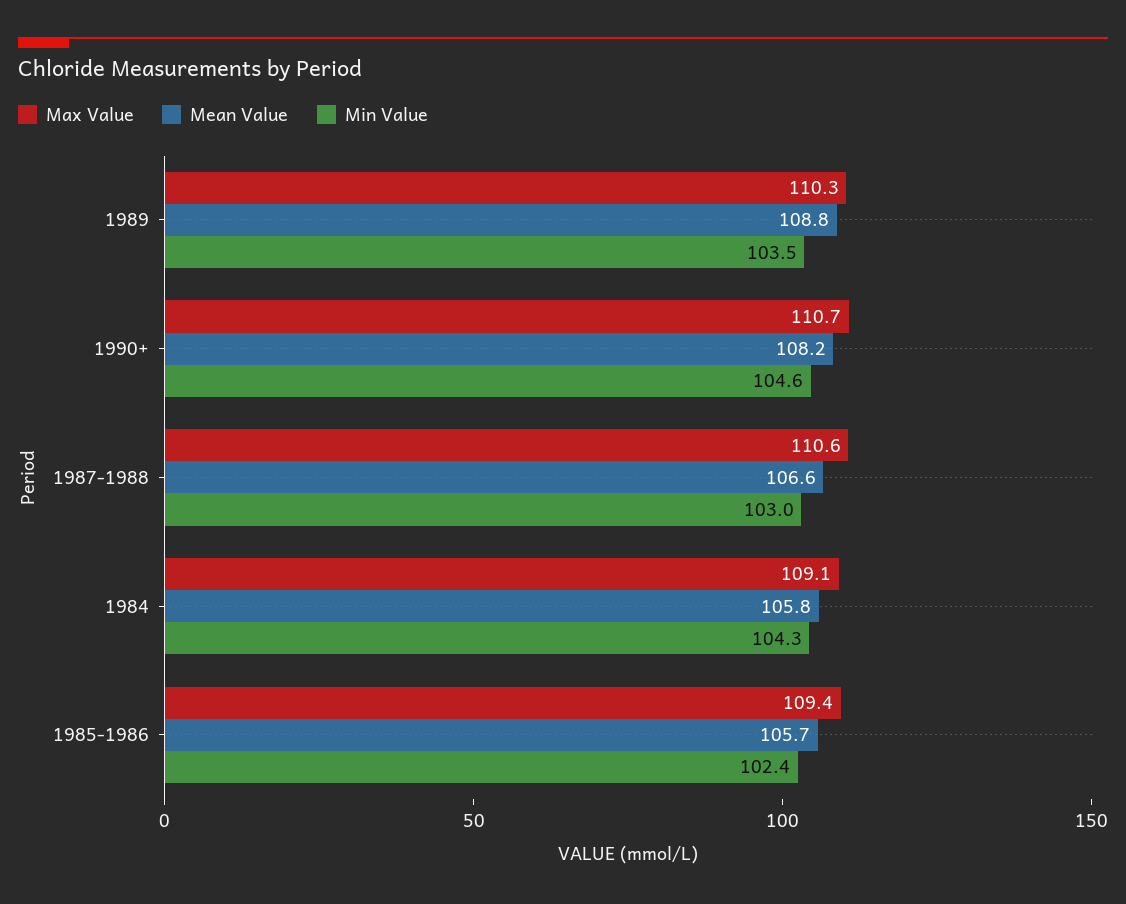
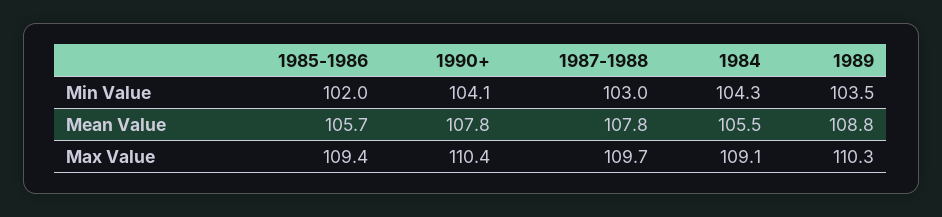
  {
    "Max Value": {
      "1989": 110.3,
-     "1990+": 110.7,
+     "1990+": 110.4,
-     "1987-1988": 110.6,
+     "1987-1988": 109.7,
      "1984": 109.1,
      "1985-1986": 109.4
    },
    "Mean Value": {
      "1989": 108.8,
-     "1990+": 108.2,
+     "1990+": 107.8,
-     "1987-1988": 106.6,
+     "1987-1988": 107.8,
-     "1984": 105.8,
+     "1984": 105.5,
      "1985-1986": 105.7
    },
    "Min Value": {
      "1989": 103.5,
-     "1990+": 104.6,
+     "1990+": 104.1,
      "1987-1988": 103,
      "1984": 104.3,
-     "1985-1986": 102.4
+     "1985-1986": 102
    }
  }

